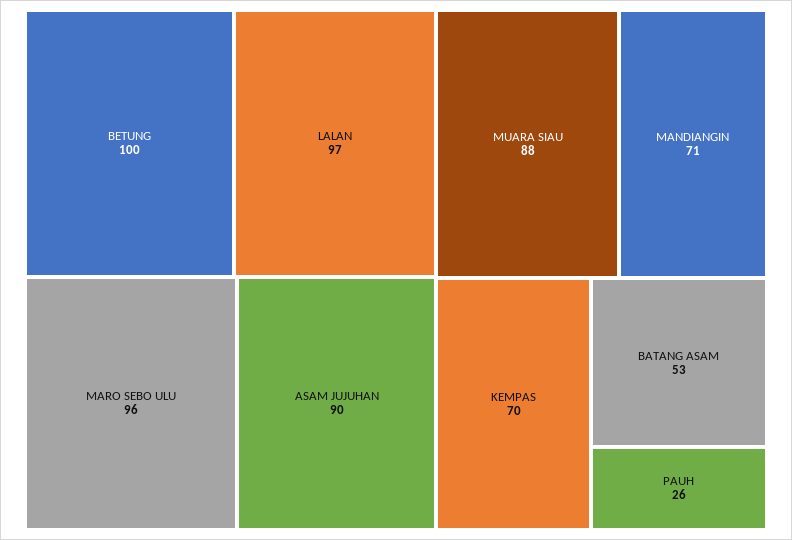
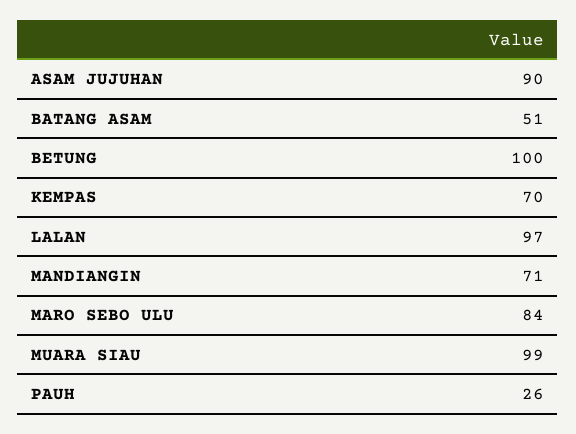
  {
    "BETUNG": 100,
    "LALAN": 97,
-   "MARO SEBO ULU": 96,
+   "MARO SEBO ULU": 84,
    "ASAM JUJUHAN": 90,
-   "MUARA SIAU": 88,
+   "MUARA SIAU": 99,
    "MANDIANGIN": 71,
    "KEMPAS": 70,
-   "BATANG ASAM": 53,
+   "BATANG ASAM": 51,
    "PAUH": 26
  }

